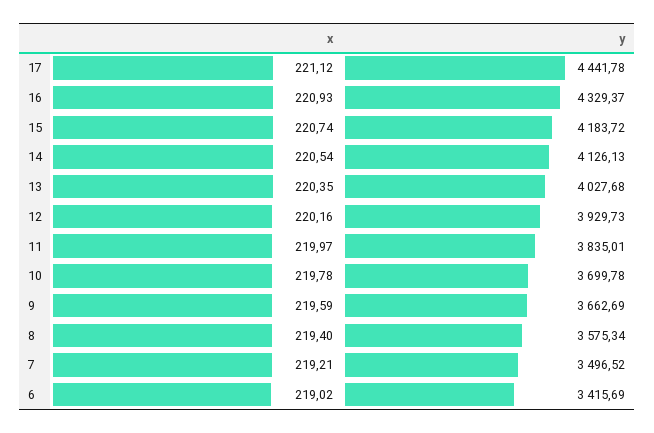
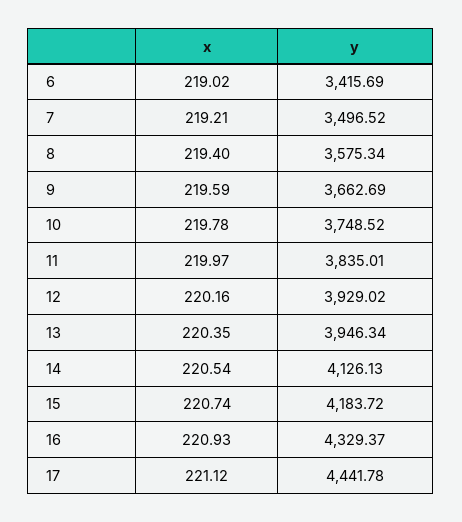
  {
    "x": {
      "17": 221.12,
      "16": 220.93,
      "15": 220.74,
      "14": 220.54,
      "13": 220.35,
      "12": 220.16,
      "11": 219.97,
      "10": 219.78,
      "9": 219.59,
      "8": 219.4,
      "7": 219.21,
      "6": 219.02
    },
    "y": {
      "17": 4441.78,
      "16": 4329.37,
      "15": 4183.72,
      "14": 4126.13,
-     "13": 4027.68,
+     "13": 3946.34,
-     "12": 3929.73,
+     "12": 3929.02,
      "11": 3835.01,
-     "10": 3699.78,
+     "10": 3748.52,
      "9": 3662.69,
      "8": 3575.34,
      "7": 3496.52,
      "6": 3415.69
    }
  }

